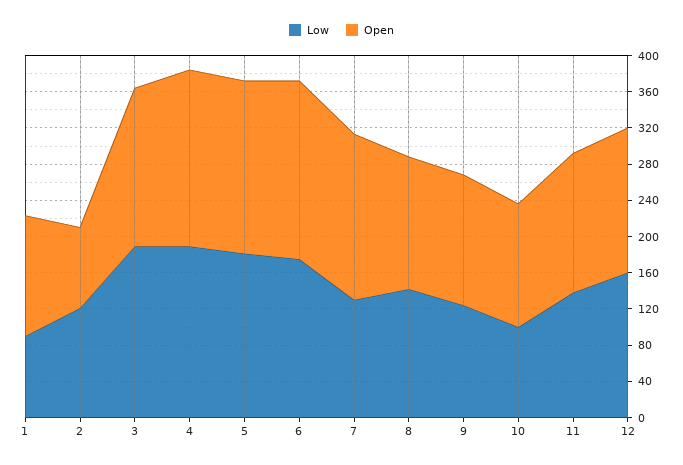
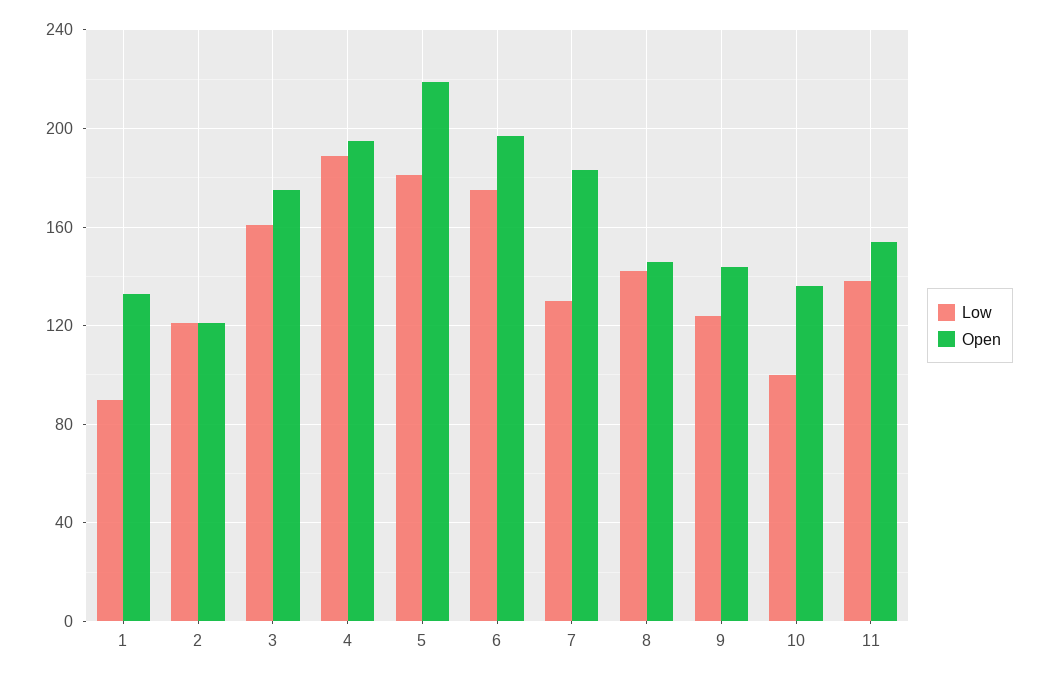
  {
    "Low": {
      "1": 90,
      "2": 120,
-     "3": 190,
+     "3": 160,
      "4": 190,
      "5": 180,
      "6": 175,
      "7": 130,
      "8": 140,
      "9": 125,
      "10": 100,
-     "11": 140,
+     "11": 140
-     "12": 160
    },
    "Open": {
      "1": 135,
-     "2": 90,
+     "2": 120,
      "3": 175,
      "4": 195,
-     "5": 190,
+     "5": 220,
      "6": 195,
      "7": 185,
      "8": 145,
      "9": 145,
      "10": 135,
-     "11": 155,
+     "11": 155
-     "12": 160
    }
  }

